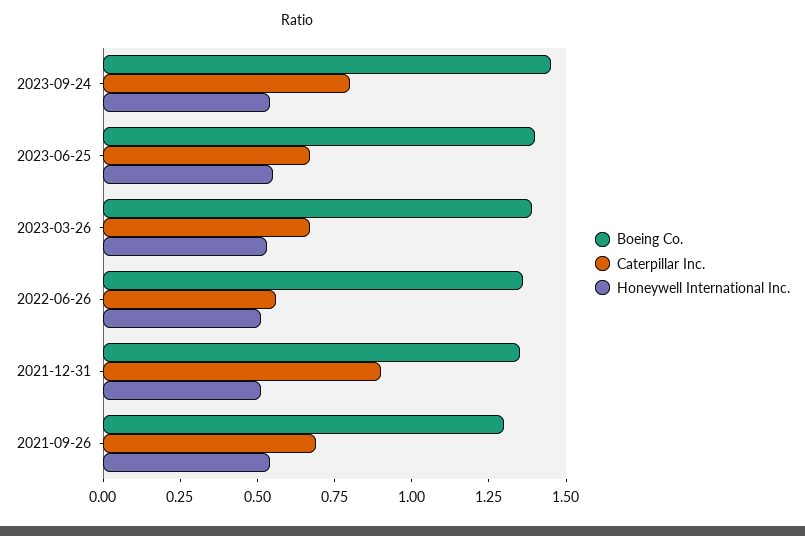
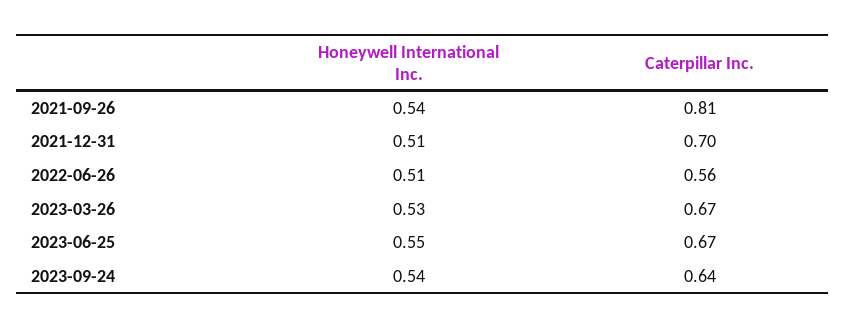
  {
-   "Boeing Co.": {
-     "2023-09-24": 1.45,
-     "2023-06-25": 1.4,
-     "2023-03-26": 1.4,
-     "2022-06-26": 1.35,
-     "2021-12-31": 1.35,
-     "2021-09-26": 1.3
-   },
    "Caterpillar Inc.": {
-     "2023-09-24": 0.8,
+     "2023-09-24": 0.64,
      "2023-06-25": 0.67,
      "2023-03-26": 0.67,
      "2022-06-26": 0.56,
-     "2021-12-31": 0.9,
+     "2021-12-31": 0.7,
-     "2021-09-26": 0.7
+     "2021-09-26": 0.81
    },
    "Honeywell International Inc.": {
      "2023-09-24": 0.54,
      "2023-06-25": 0.55,
      "2023-03-26": 0.53,
      "2022-06-26": 0.51,
      "2021-12-31": 0.51,
      "2021-09-26": 0.54
    }
  }

